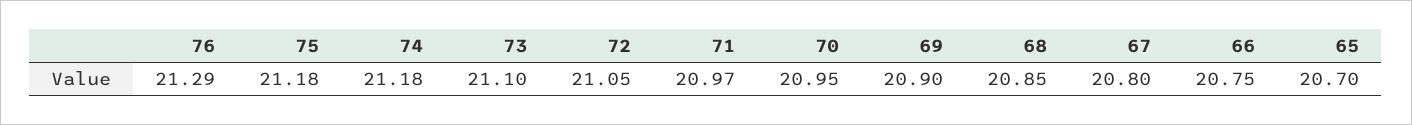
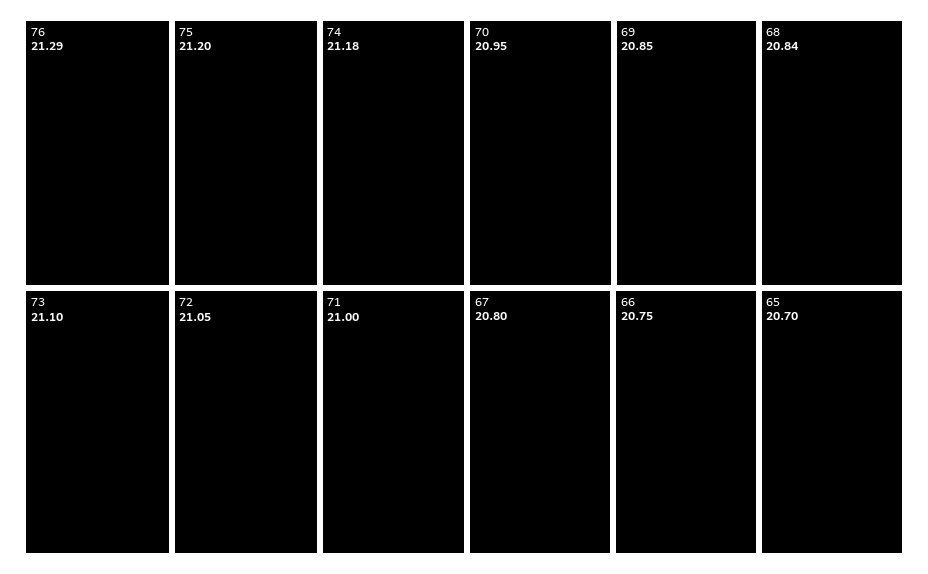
  {
    "76": 21.29,
-   "75": 21.18,
+   "75": 21.2,
    "74": 21.18,
    "73": 21.1,
    "72": 21.05,
-   "71": 20.97,
+   "71": 21,
    "70": 20.95,
-   "69": 20.9,
+   "69": 20.85,
-   "68": 20.85,
+   "68": 20.84,
    "67": 20.8,
    "66": 20.75,
    "65": 20.7
  }

